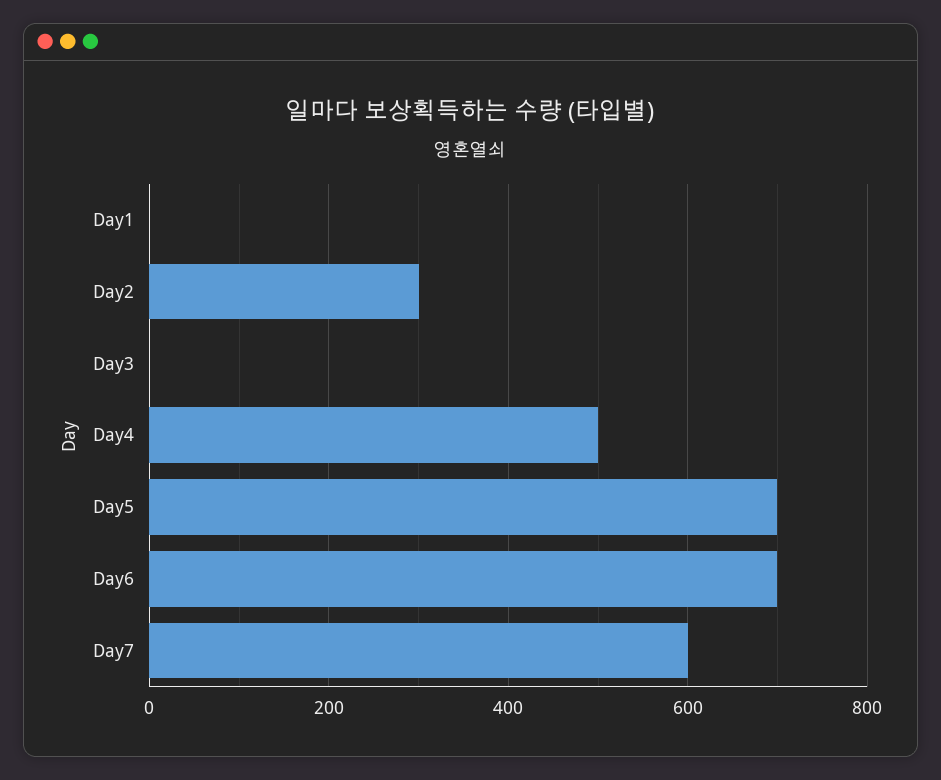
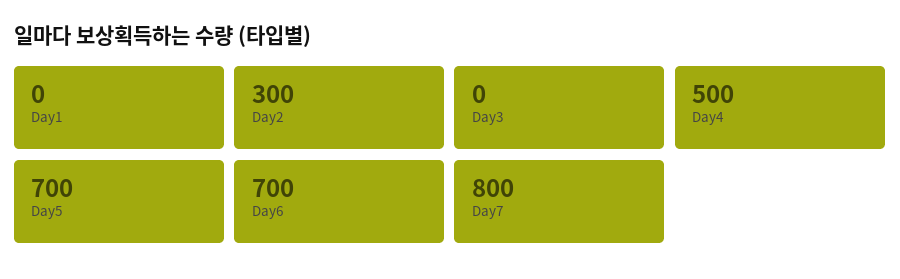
  {
    "Day1": 0,
    "Day2": 300,
    "Day3": 0,
    "Day4": 500,
    "Day5": 700,
    "Day6": 700,
-   "Day7": 600
+   "Day7": 800
  }

